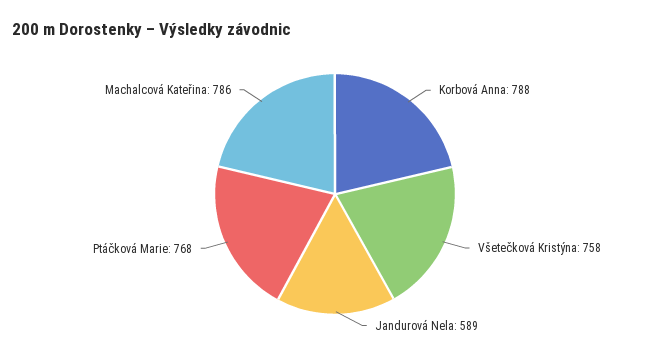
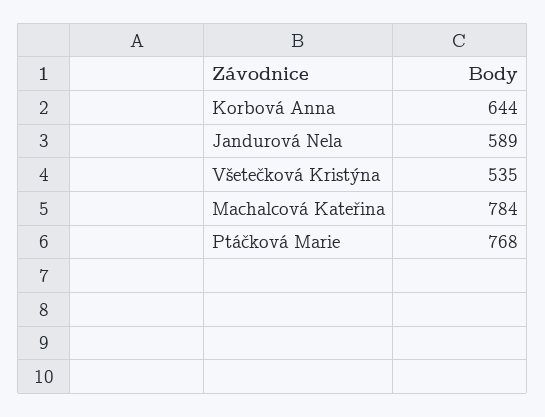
  {
-   "Korbová Anna": 788,
+   "Korbová Anna": 644,
-   "Všetečková Kristýna": 758,
+   "Všetečková Kristýna": 535,
    "Jandurová Nela": 589,
    "Ptáčková Marie": 768,
-   "Machalcová Kateřina": 786
+   "Machalcová Kateřina": 784
  }

